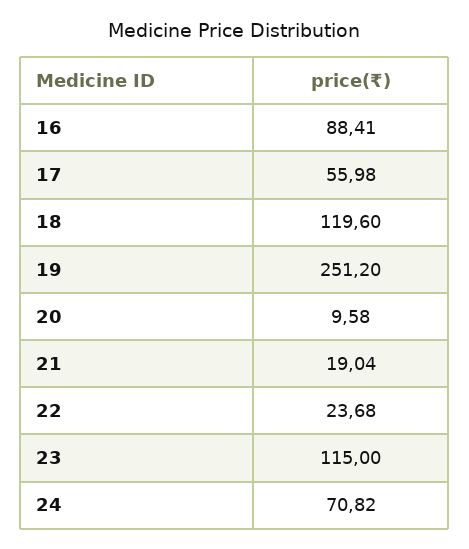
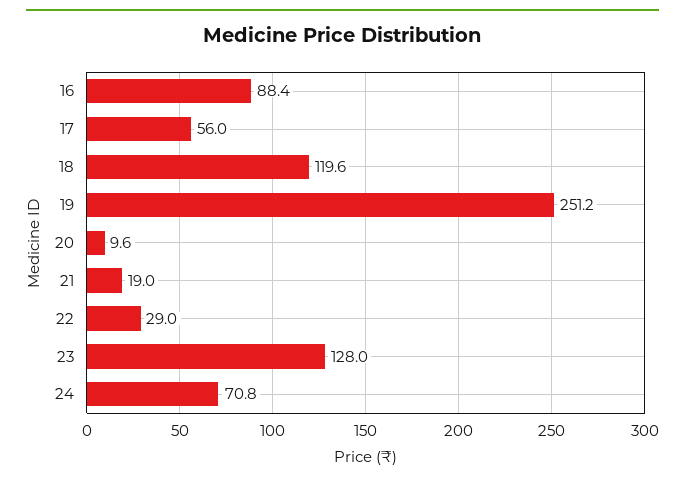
  {
    "16": 88.41,
    "17": 55.98,
    "18": 119.6,
    "19": 251.2,
    "20": 9.58,
    "21": 19.04,
-   "22": 23.68,
+   "22": 29,
-   "23": 115,
+   "23": 128,
    "24": 70.82
  }

